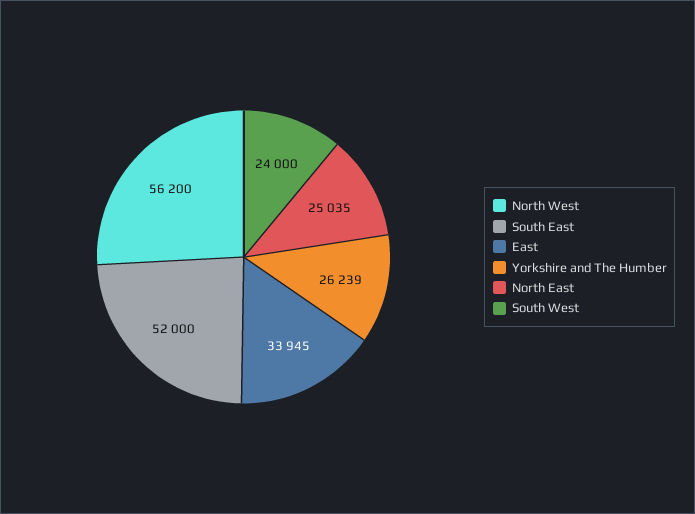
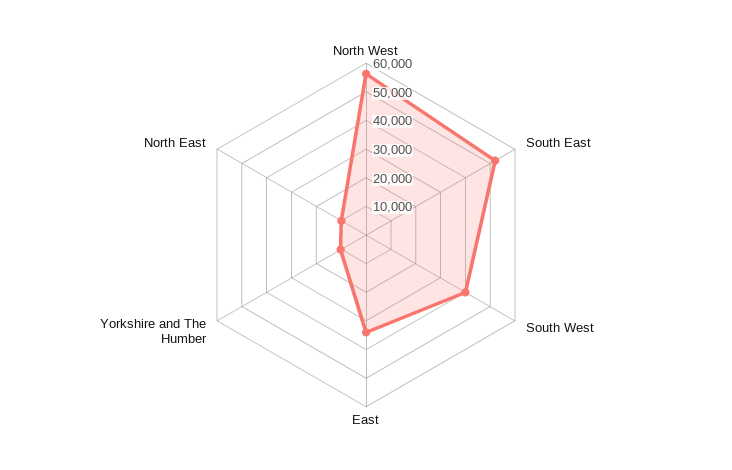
  {
    "North West": 56200,
    "South East": 52000,
    "East": 33945,
-   "Yorkshire and The Humber": 26239,
+   "Yorkshire and The Humber": 10000,
-   "North East": 25035,
+   "North East": 10000,
-   "South West": 24000
+   "South West": 40000
  }

